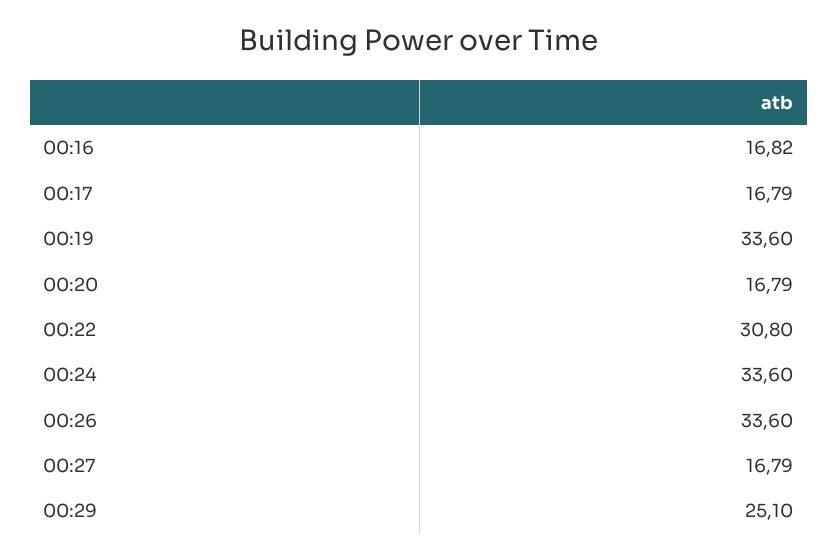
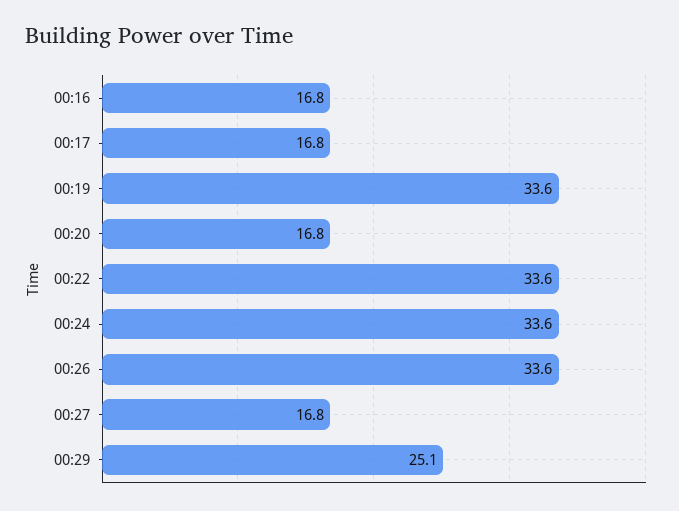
  {
    "00:16": 16.82,
    "00:17": 16.79,
    "00:19": 33.6,
    "00:20": 16.79,
-   "00:22": 30.8,
+   "00:22": 33.6,
    "00:24": 33.6,
    "00:26": 33.6,
    "00:27": 16.79,
    "00:29": 25.1
  }

